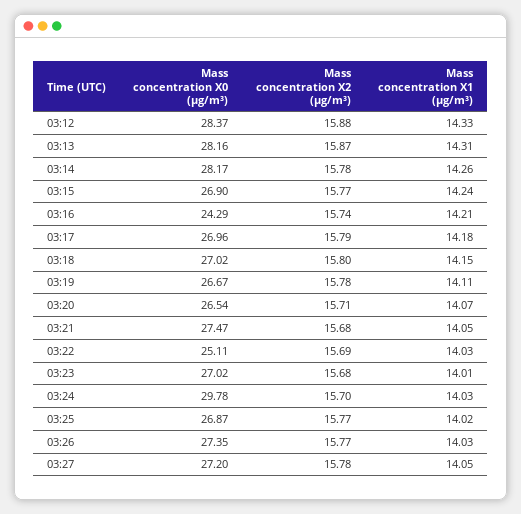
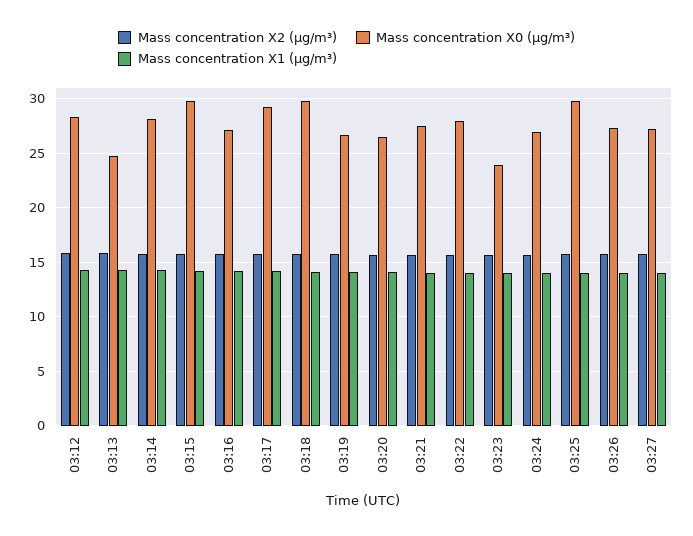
  {
    "Mass concentration X0 (μg/m³)": {
      "03:12": 28.37,
-     "03:13": 28.16,
+     "03:13": 25,
      "03:14": 28.17,
-     "03:15": 26.9,
+     "03:15": 30,
-     "03:16": 24.29,
+     "03:16": 27,
-     "03:17": 26.96,
+     "03:17": 29,
-     "03:18": 27.02,
+     "03:18": 30,
      "03:19": 26.67,
      "03:20": 26.54,
      "03:21": 27.47,
-     "03:22": 25.11,
+     "03:22": 28,
-     "03:23": 27.02,
+     "03:23": 24,
-     "03:24": 29.78,
+     "03:24": 27,
-     "03:25": 26.87,
+     "03:25": 30,
      "03:26": 27.35,
      "03:27": 27.2
    },
    "Mass concentration X2 (μg/m³)": {
      "03:12": 15.88,
      "03:13": 15.87,
      "03:14": 15.78,
      "03:15": 15.77,
      "03:16": 15.74,
      "03:17": 15.79,
      "03:18": 15.8,
      "03:19": 15.78,
      "03:20": 15.71,
      "03:21": 15.68,
      "03:22": 15.69,
      "03:23": 15.68,
      "03:24": 15.7,
      "03:25": 15.77,
      "03:26": 15.77,
      "03:27": 15.78
    },
    "Mass concentration X1 (μg/m³)": {
      "03:12": 14.33,
      "03:13": 14.31,
      "03:14": 14.26,
      "03:15": 14.24,
      "03:16": 14.21,
      "03:17": 14.18,
      "03:18": 14.15,
      "03:19": 14.11,
      "03:20": 14.07,
      "03:21": 14.05,
      "03:22": 14.03,
      "03:23": 14.01,
      "03:24": 14.03,
      "03:25": 14.02,
      "03:26": 14.03,
      "03:27": 14.05
    }
  }

